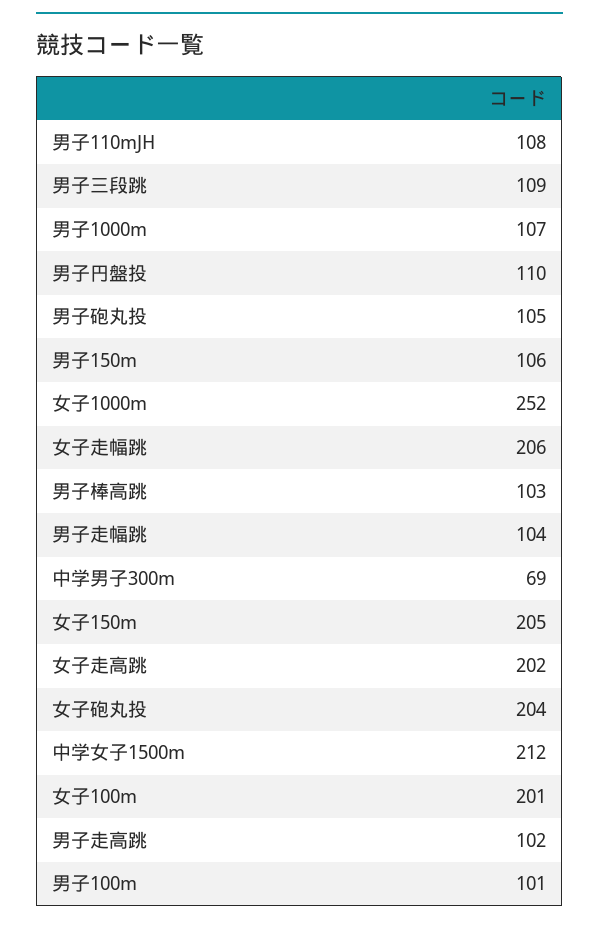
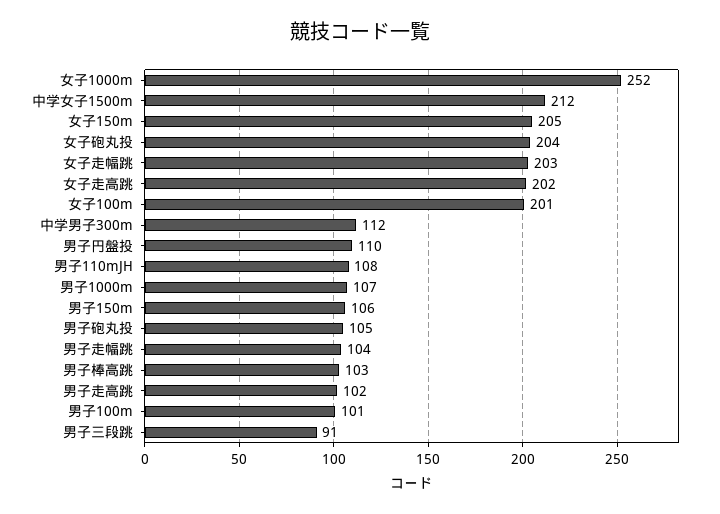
  {
    "男子110mJH": 108,
-   "男子三段跳": 109,
+   "男子三段跳": 91,
    "男子1000m": 107,
    "男子円盤投": 110,
    "男子砲丸投": 105,
    "男子150m": 106,
    "女子1000m": 252,
-   "女子走幅跳": 206,
+   "女子走幅跳": 203,
    "男子棒高跳": 103,
    "男子走幅跳": 104,
-   "中学男子300m": 69,
+   "中学男子300m": 112,
    "女子150m": 205,
    "女子走高跳": 202,
    "女子砲丸投": 204,
    "中学女子1500m": 212,
    "女子100m": 201,
    "男子走高跳": 102,
    "男子100m": 101
  }

